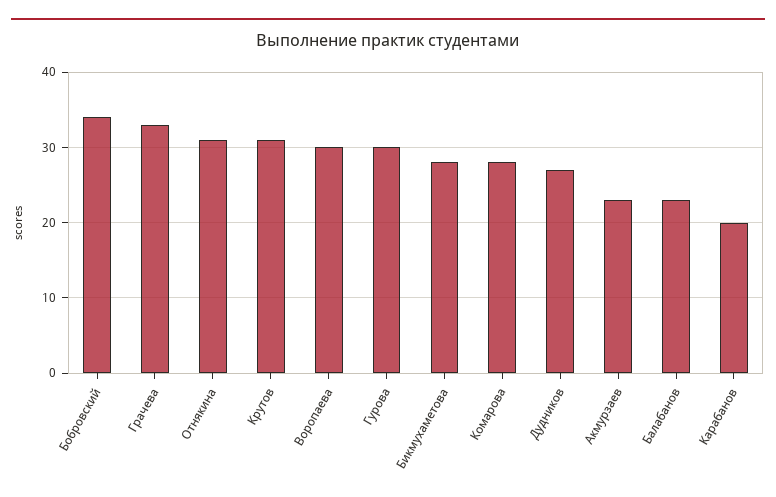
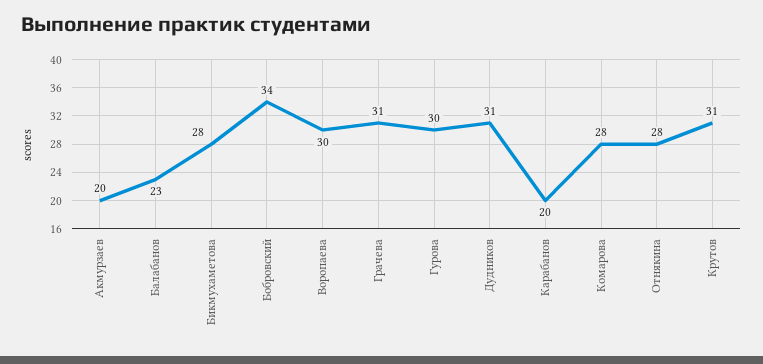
  {
    "Бобровский": 34,
-   "Грачева": 33,
+   "Грачева": 31,
-   "Отнякина": 31,
+   "Отнякина": 28,
    "Крутов": 31,
    "Воропаева": 30,
    "Гурова": 30,
    "Бикмухаметова": 28,
    "Комарова": 28,
-   "Дудников": 27,
+   "Дудников": 31,
-   "Акмурзаев": 23,
+   "Акмурзаев": 20,
    "Балабанов": 23,
    "Карабанов": 20
  }

